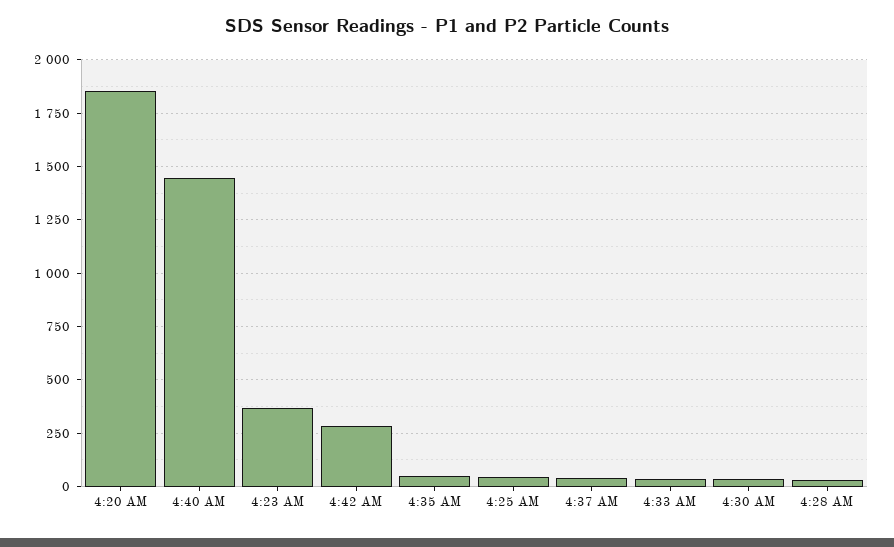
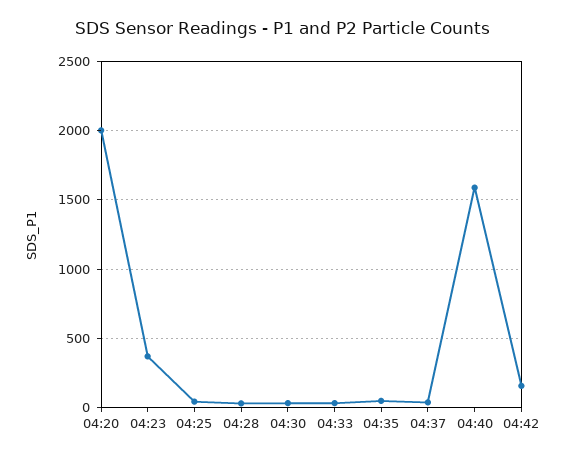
  {
-   "4:20 AM": 1850,
+   "4:20 AM": 2000,
-   "4:40 AM": 1450,
+   "4:40 AM": 1600,
    "4:23 AM": 350,
-   "4:42 AM": 300,
+   "4:42 AM": 150,
    "4:35 AM": 50,
    "4:25 AM": 50,
    "4:37 AM": 50,
    "4:33 AM": 50,
    "4:30 AM": 50,
    "4:28 AM": 50
  }

